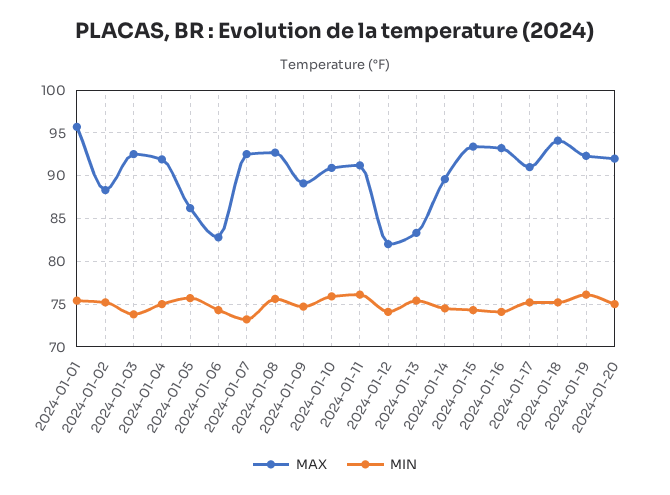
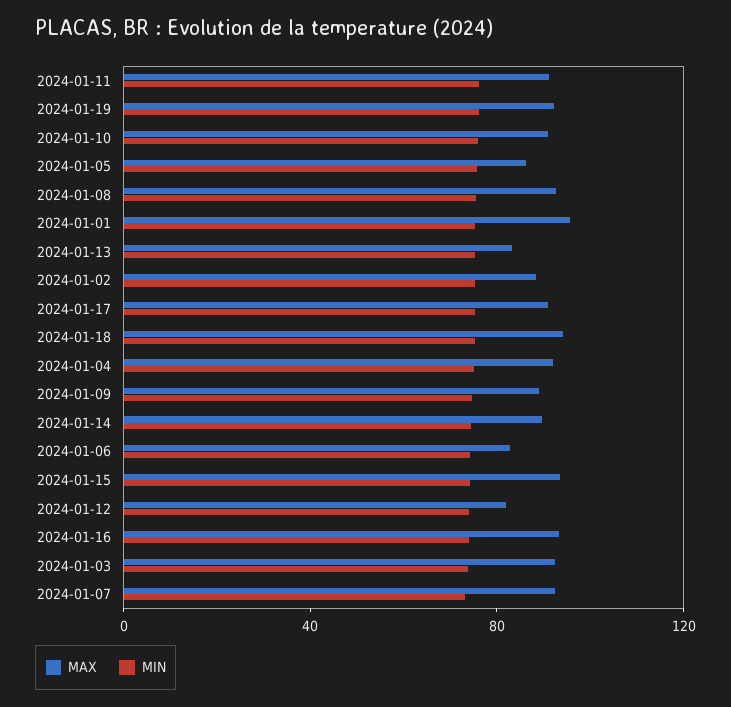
  {
    "MAX": {
      "2024-01-01": 96,
      "2024-01-02": 88,
      "2024-01-03": 93,
      "2024-01-04": 92,
      "2024-01-05": 86,
      "2024-01-06": 83,
      "2024-01-07": 93,
      "2024-01-08": 93,
      "2024-01-09": 89,
      "2024-01-10": 91,
      "2024-01-11": 91,
      "2024-01-12": 82,
      "2024-01-13": 83,
      "2024-01-14": 90,
      "2024-01-15": 93,
      "2024-01-16": 93,
      "2024-01-17": 91,
      "2024-01-18": 94,
-     "2024-01-19": 92,
+     "2024-01-19": 92
-     "2024-01-20": 92
    },
    "MIN": {
      "2024-01-01": 75,
      "2024-01-02": 75,
      "2024-01-03": 74,
      "2024-01-04": 75,
      "2024-01-05": 76,
      "2024-01-06": 74,
      "2024-01-07": 73,
      "2024-01-08": 76,
      "2024-01-09": 75,
      "2024-01-10": 76,
      "2024-01-11": 76,
      "2024-01-12": 74,
      "2024-01-13": 75,
      "2024-01-14": 75,
      "2024-01-15": 74,
      "2024-01-16": 74,
      "2024-01-17": 75,
      "2024-01-18": 75,
-     "2024-01-19": 76,
+     "2024-01-19": 76
-     "2024-01-20": 75
    }
  }

